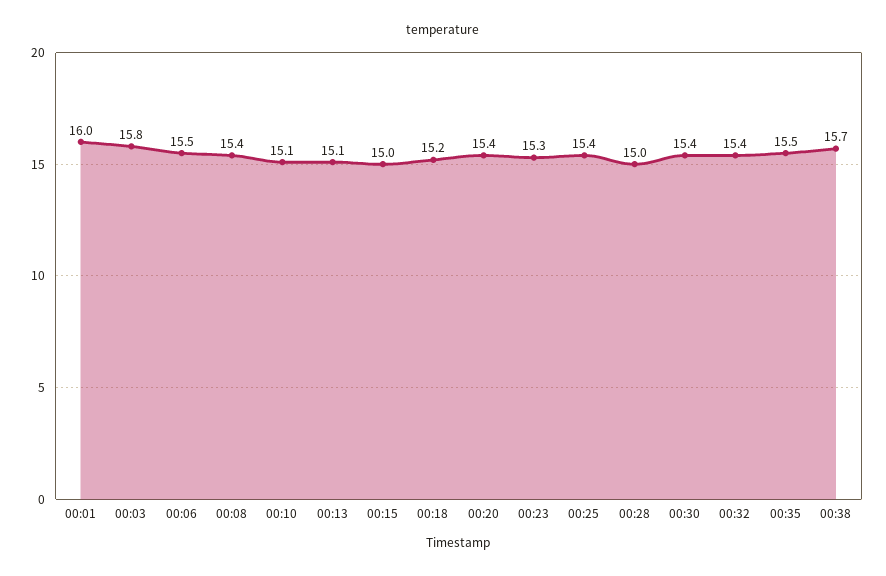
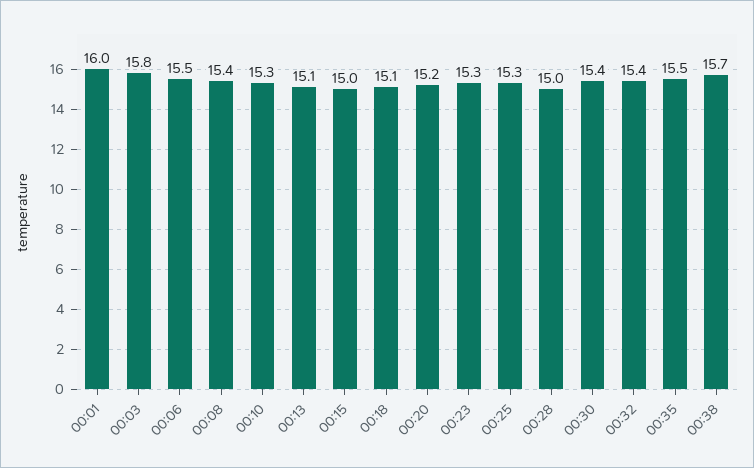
  {
    "00:01": 16,
    "00:03": 15.8,
    "00:06": 15.5,
    "00:08": 15.4,
-   "00:10": 15.1,
+   "00:10": 15.3,
    "00:13": 15.1,
    "00:15": 15,
-   "00:18": 15.2,
+   "00:18": 15.1,
-   "00:20": 15.4,
+   "00:20": 15.2,
    "00:23": 15.3,
-   "00:25": 15.4,
+   "00:25": 15.3,
    "00:28": 15,
    "00:30": 15.4,
    "00:32": 15.4,
    "00:35": 15.5,
    "00:38": 15.7
  }

